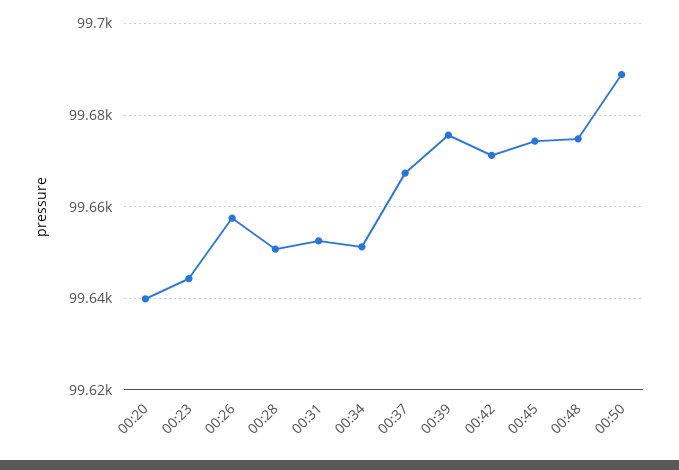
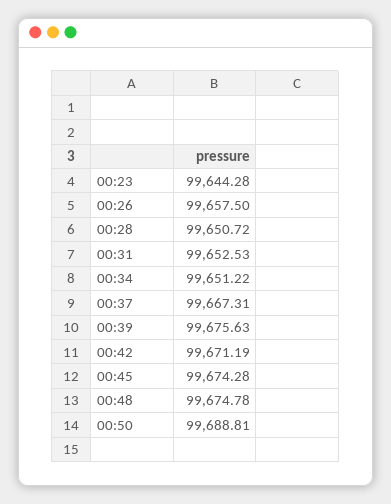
  {
-   "00:20": 99640,
    "00:23": 99644.28,
    "00:26": 99657.5,
    "00:28": 99650.72,
    "00:31": 99652.53,
    "00:34": 99651.22,
    "00:37": 99667.31,
    "00:39": 99675.63,
    "00:42": 99671.19,
    "00:45": 99674.28,
    "00:48": 99674.78,
    "00:50": 99688.81
  }

